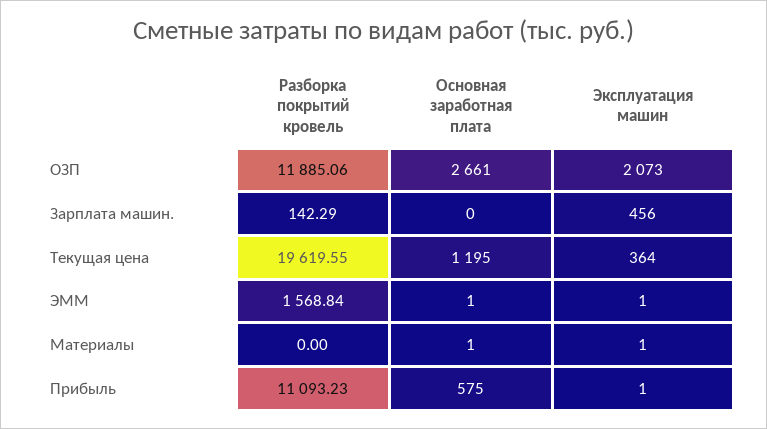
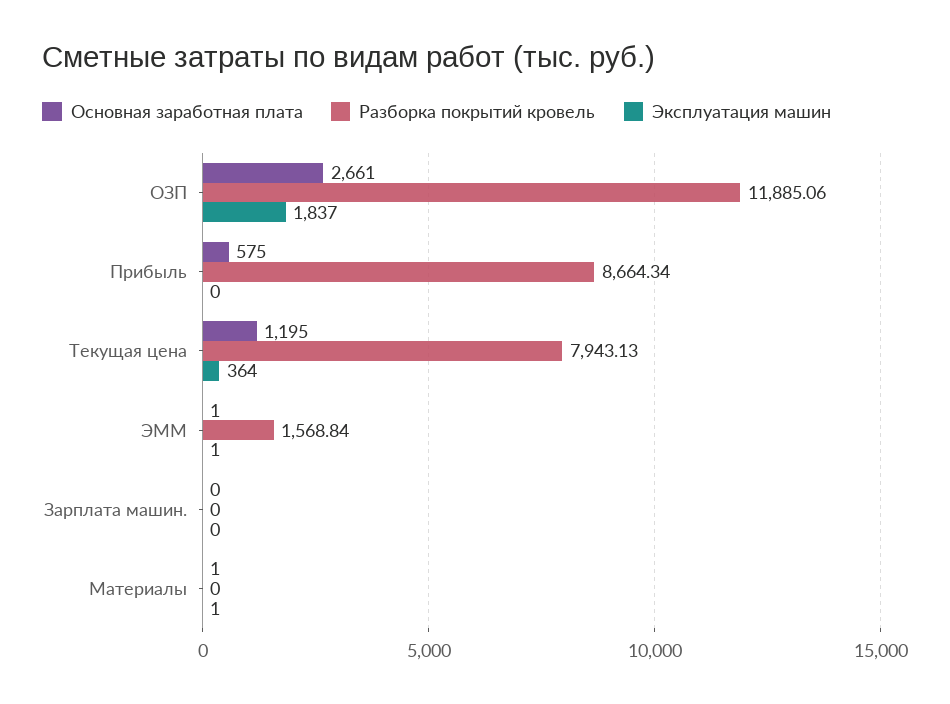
  {
    "Разборка покрытий кровель": {
      "ОЗП": 11885.06,
-     "Зарплата машин.": 142.29,
+     "Зарплата машин.": 0,
-     "Текущая цена": 19619.55,
+     "Текущая цена": 7943.13,
      "ЭММ": 1568.84,
      "Материалы": 0,
-     "Прибыль": 11093.23
+     "Прибыль": 8664.34
    },
    "Основная заработная плата": {
      "ОЗП": 2661,
      "Зарплата машин.": 0,
      "Текущая цена": 1195,
      "ЭММ": 1,
      "Материалы": 1,
      "Прибыль": 575
    },
    "Эксплуатация машин": {
-     "ОЗП": 2073,
+     "ОЗП": 1837,
-     "Зарплата машин.": 456,
+     "Зарплата машин.": 0,
      "Текущая цена": 364,
      "ЭММ": 1,
      "Материалы": 1,
-     "Прибыль": 1
+     "Прибыль": 0
    }
  }

